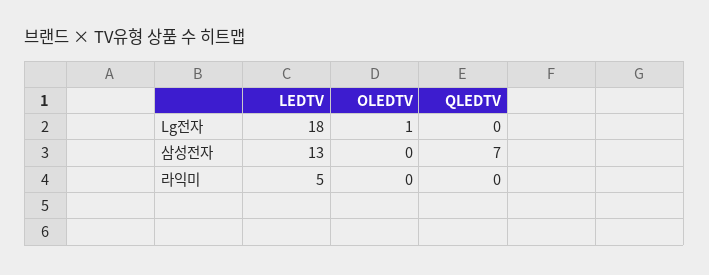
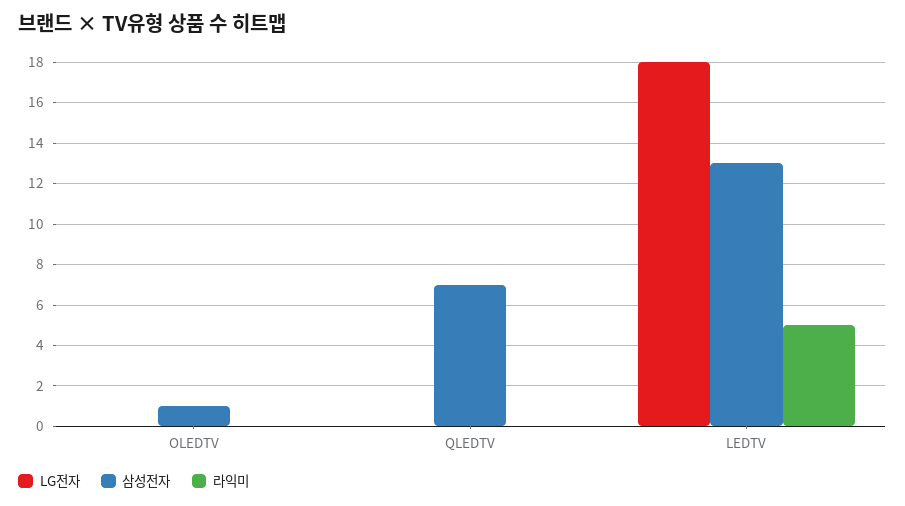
  {
    "Lg전자": {
      "LEDTV": 18,
-     "OLEDTV": 1,
+     "OLEDTV": 0,
      "QLEDTV": 0
    },
    "삼성전자": {
      "LEDTV": 13,
-     "OLEDTV": 0,
+     "OLEDTV": 1,
      "QLEDTV": 7
    },
    "라익미": {
      "LEDTV": 5,
      "OLEDTV": 0,
      "QLEDTV": 0
    }
  }

